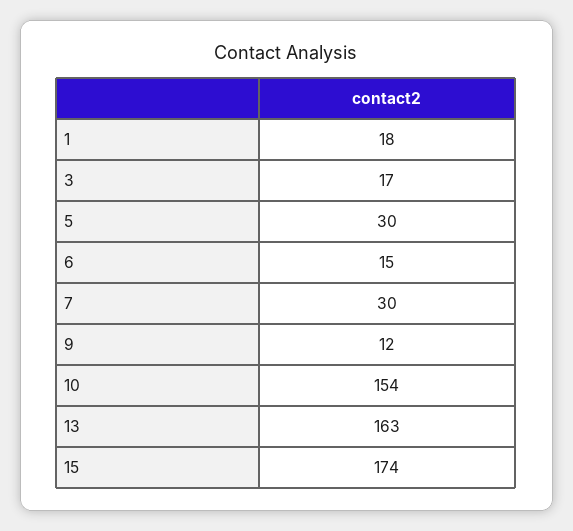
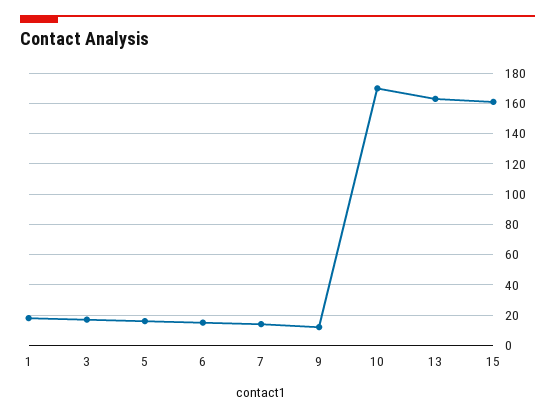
  {
    "1": 18,
    "3": 17,
-   "5": 30,
+   "5": 15,
    "6": 15,
-   "7": 30,
+   "7": 15,
    "9": 12,
-   "10": 154,
+   "10": 170,
    "13": 163,
-   "15": 174
+   "15": 160
  }

